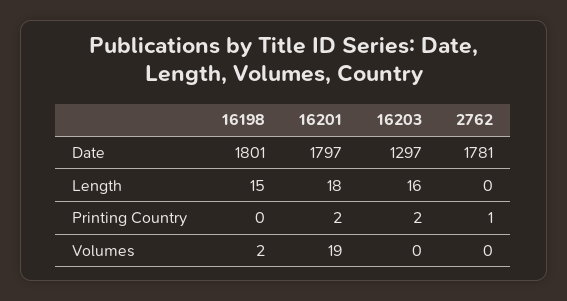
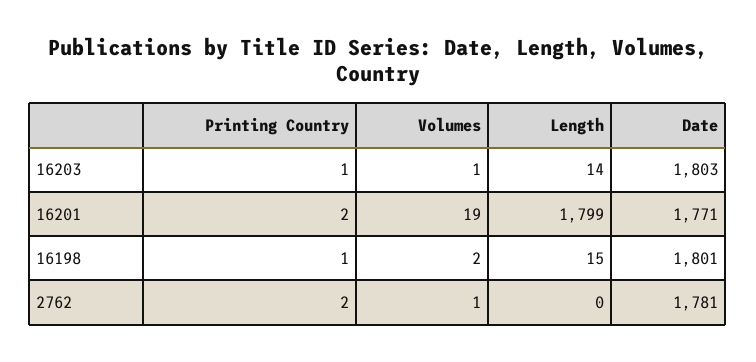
  {
    "16198": {
      "Date": 1801,
      "Length": 15,
-     "Printing Country": 0,
+     "Printing Country": 1,
      "Volumes": 2
    },
    "16201": {
-     "Date": 1797,
+     "Date": 1771,
-     "Length": 18,
+     "Length": 1799,
      "Printing Country": 2,
      "Volumes": 19
    },
    "16203": {
-     "Date": 1297,
+     "Date": 1803,
-     "Length": 16,
+     "Length": 14,
-     "Printing Country": 2,
+     "Printing Country": 1,
-     "Volumes": 0
+     "Volumes": 1
    },
    "2762": {
      "Date": 1781,
      "Length": 0,
-     "Printing Country": 1,
+     "Printing Country": 2,
-     "Volumes": 0
+     "Volumes": 1
    }
  }

